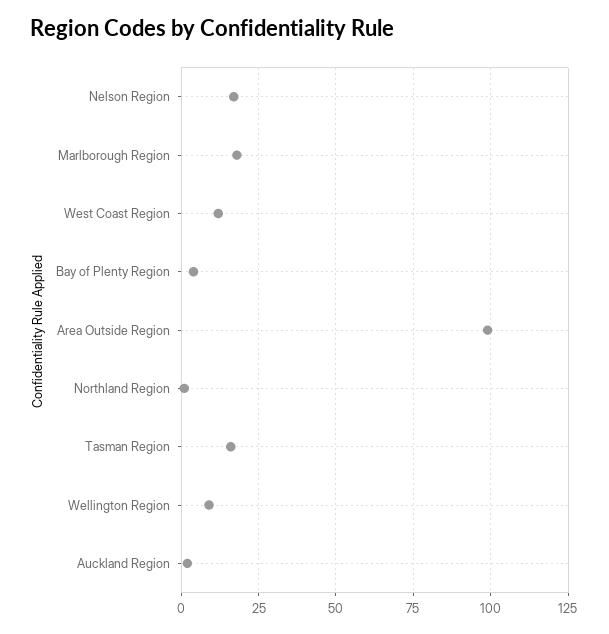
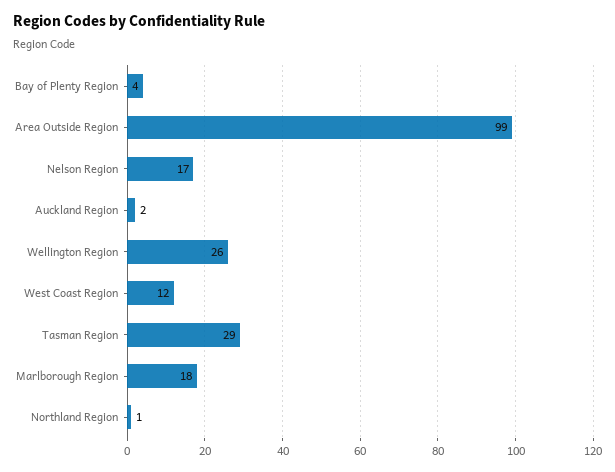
  {
    "Nelson Region": 17,
    "Marlborough Region": 18,
    "West Coast Region": 12,
    "Bay of Plenty Region": 4,
    "Area Outside Region": 99,
    "Northland Region": 1,
-   "Tasman Region": 15,
+   "Tasman Region": 29,
-   "Wellington Region": 10,
+   "Wellington Region": 26,
    "Auckland Region": 2
  }

